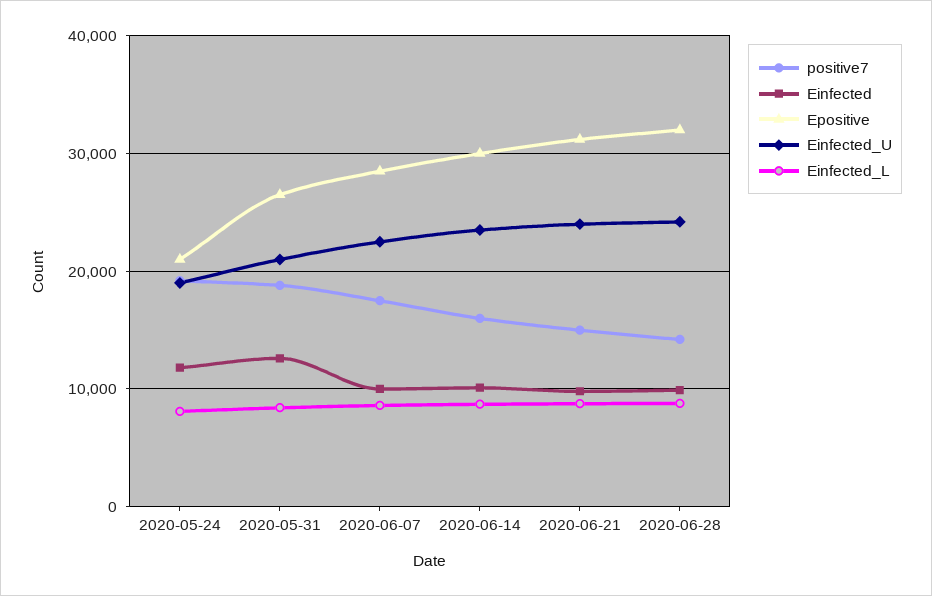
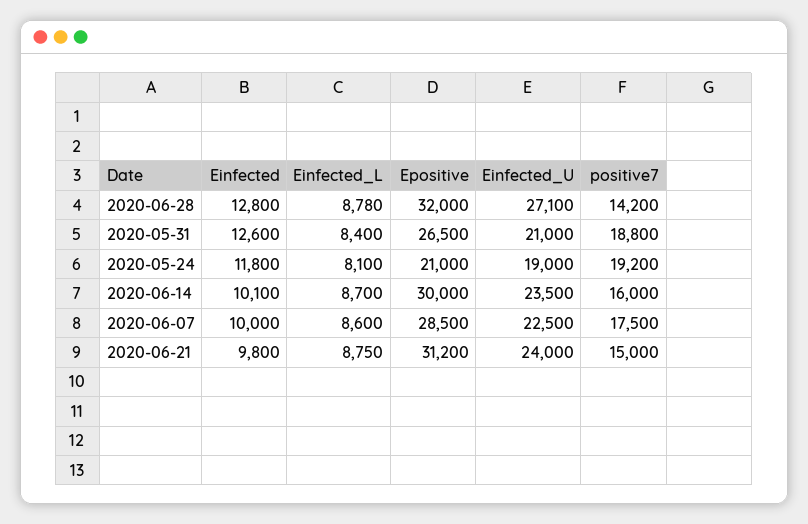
  {
    "positive7": {
      "2020-05-24": 19200,
      "2020-05-31": 18800,
      "2020-06-07": 17500,
      "2020-06-14": 16000,
      "2020-06-21": 15000,
      "2020-06-28": 14200
    },
    "Einfected": {
      "2020-05-24": 11800,
      "2020-05-31": 12600,
      "2020-06-07": 10000,
      "2020-06-14": 10100,
      "2020-06-21": 9800,
-     "2020-06-28": 10000
+     "2020-06-28": 12800
    },
    "Epositive": {
      "2020-05-24": 21000,
      "2020-05-31": 26500,
      "2020-06-07": 28500,
      "2020-06-14": 30000,
      "2020-06-21": 31200,
      "2020-06-28": 32000
    },
    "Einfected_U": {
      "2020-05-24": 19000,
      "2020-05-31": 21000,
      "2020-06-07": 22500,
      "2020-06-14": 23500,
      "2020-06-21": 24000,
-     "2020-06-28": 24000
+     "2020-06-28": 27100
    },
    "Einfected_L": {
      "2020-05-24": 8100,
      "2020-05-31": 8400,
      "2020-06-07": 8600,
      "2020-06-14": 8700,
      "2020-06-21": 8750,
      "2020-06-28": 8780
    }
  }

